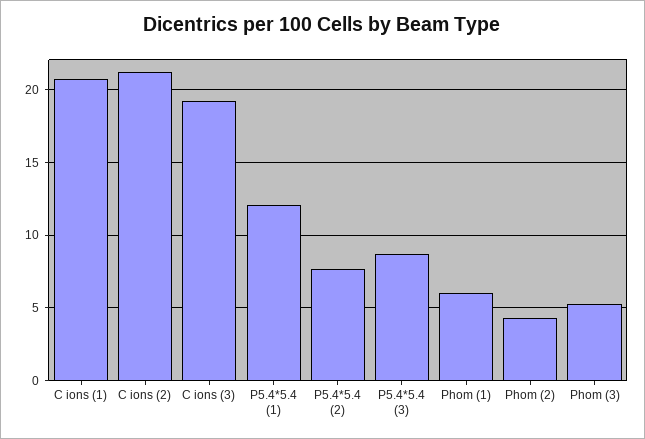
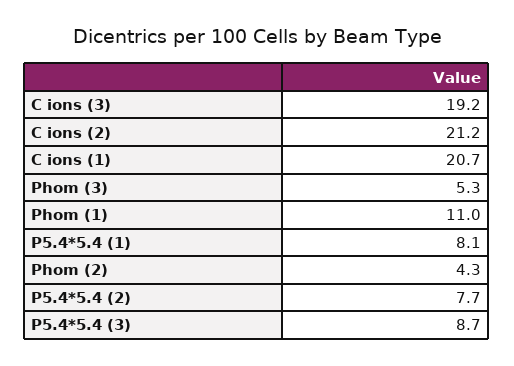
  {
    "C ions (1)": 20.7,
    "C ions (2)": 21.2,
    "C ions (3)": 19.2,
-   "P5.4*5.4 (1)": 12,
+   "P5.4*5.4 (1)": 8.1,
    "P5.4*5.4 (2)": 7.7,
    "P5.4*5.4 (3)": 8.7,
-   "Phom (1)": 6,
+   "Phom (1)": 11,
    "Phom (2)": 4.3,
    "Phom (3)": 5.3
  }

